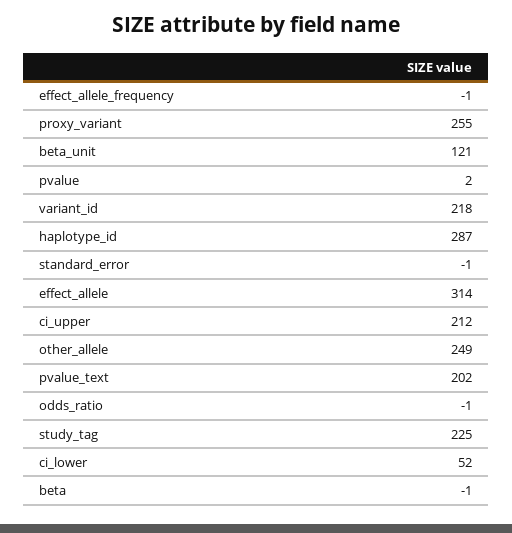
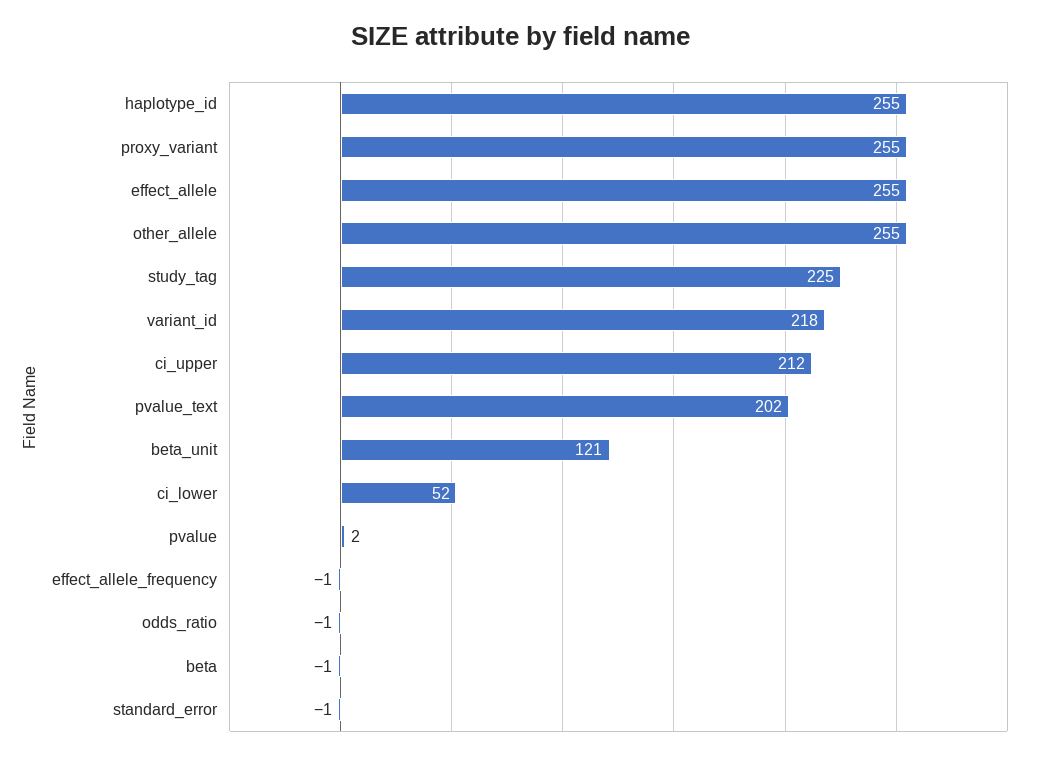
  {
    "effect_allele_frequency": -1,
    "proxy_variant": 255,
    "beta_unit": 121,
    "pvalue": 2,
    "variant_id": 218,
-   "haplotype_id": 287,
+   "haplotype_id": 255,
    "standard_error": -1,
-   "effect_allele": 314,
+   "effect_allele": 255,
    "ci_upper": 212,
-   "other_allele": 249,
+   "other_allele": 255,
    "pvalue_text": 202,
    "odds_ratio": -1,
    "study_tag": 225,
    "ci_lower": 52,
    "beta": -1
  }

